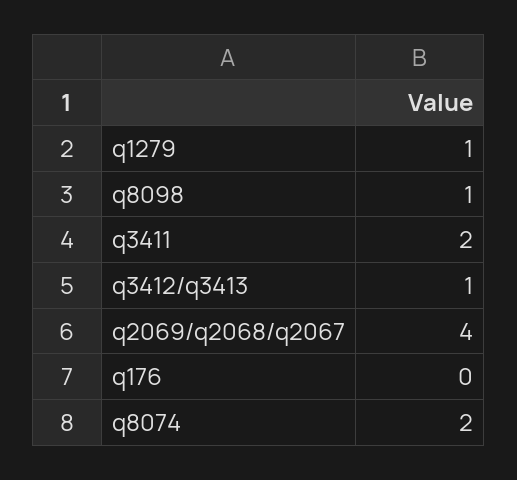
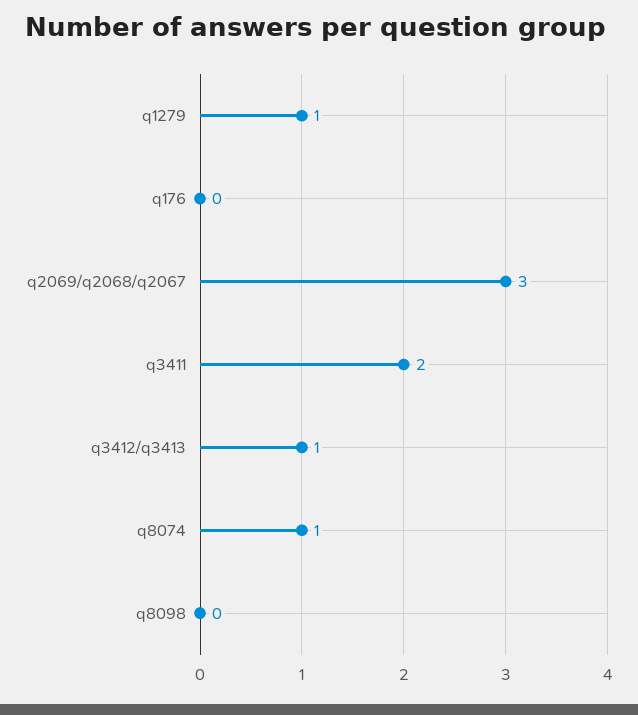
  {
    "q1279": 1,
-   "q8098": 1,
+   "q8098": 0,
    "q3411": 2,
    "q3412/q3413": 1,
-   "q2069/q2068/q2067": 4,
+   "q2069/q2068/q2067": 3,
    "q176": 0,
-   "q8074": 2
+   "q8074": 1
  }

